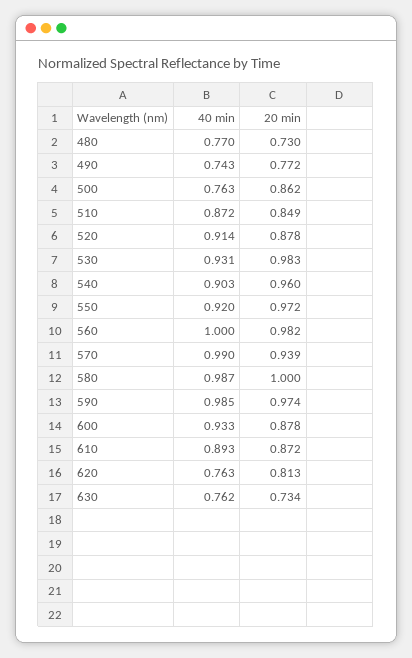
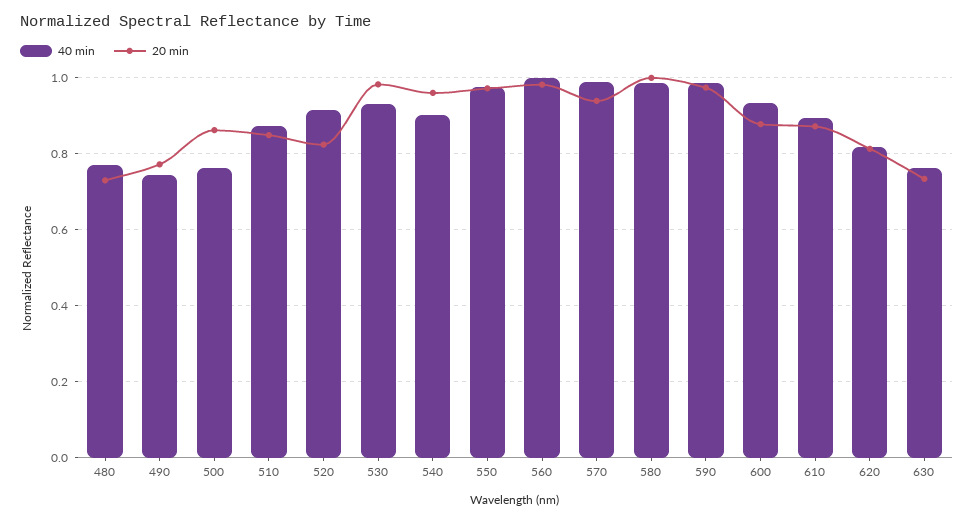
  {
    "40 min": {
      "480": 0.77,
      "490": 0.743,
      "500": 0.763,
      "510": 0.872,
      "520": 0.914,
      "530": 0.931,
      "540": 0.903,
-     "550": 0.92,
+     "550": 0.98,
      "560": 1,
      "570": 0.99,
      "580": 0.987,
      "590": 0.985,
      "600": 0.933,
      "610": 0.893,
-     "620": 0.763,
+     "620": 0.82,
      "630": 0.762
    },
    "20 min": {
      "480": 0.73,
      "490": 0.772,
      "500": 0.862,
      "510": 0.849,
-     "520": 0.878,
+     "520": 0.82,
      "530": 0.983,
      "540": 0.96,
      "550": 0.972,
      "560": 0.982,
      "570": 0.939,
      "580": 1,
      "590": 0.974,
      "600": 0.878,
      "610": 0.872,
      "620": 0.813,
      "630": 0.734
    }
  }

